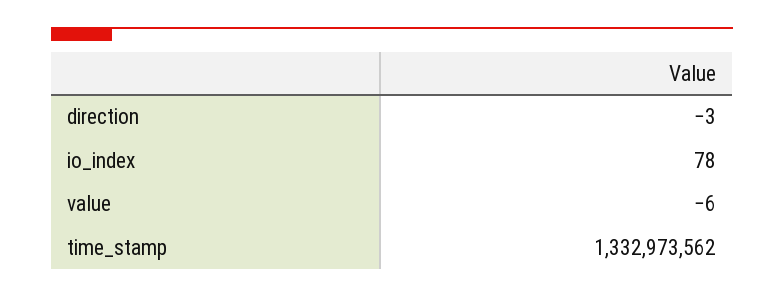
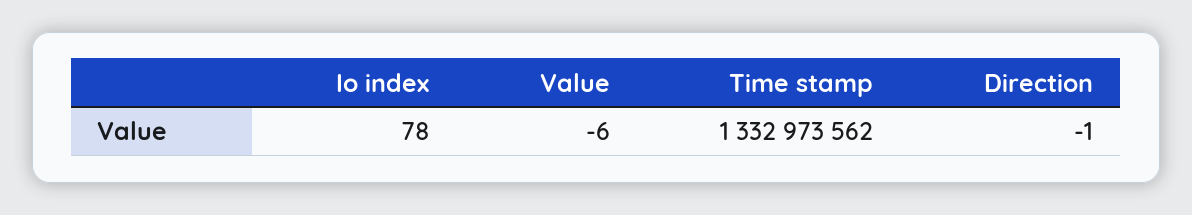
  {
-   "direction": -3,
+   "direction": -1,
    "io_index": 78,
    "value": -6,
    "time_stamp": 1332973562
  }

